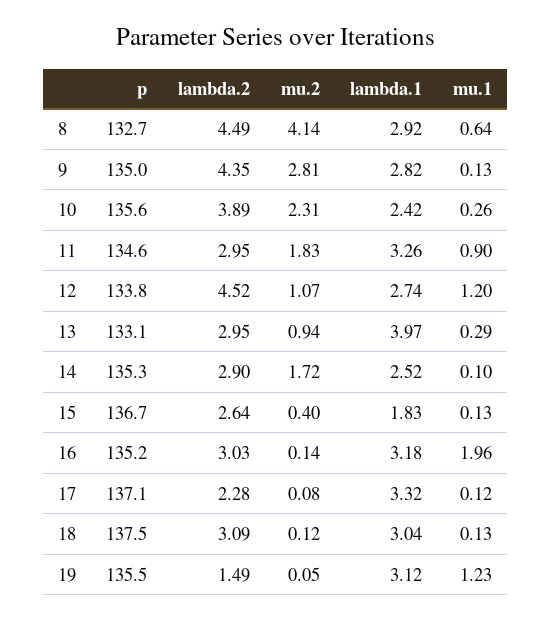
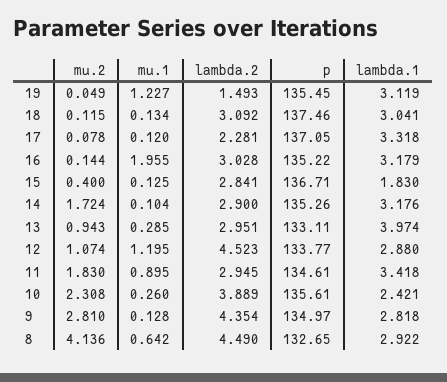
  {
    "p": {
      "8": 132.65,
      "9": 134.97,
      "10": 135.61,
      "11": 134.61,
      "12": 133.77,
      "13": 133.11,
      "14": 135.26,
      "15": 136.71,
      "16": 135.22,
      "17": 137.05,
      "18": 137.46,
      "19": 135.45
    },
    "lambda.2": {
      "8": 4.49,
      "9": 4.354,
      "10": 3.889,
      "11": 2.945,
      "12": 4.523,
      "13": 2.951,
      "14": 2.9,
-     "15": 2.64,
+     "15": 2.841,
      "16": 3.028,
      "17": 2.281,
      "18": 3.092,
      "19": 1.493
    },
    "mu.2": {
      "8": 4.136,
      "9": 2.81,
      "10": 2.308,
      "11": 1.83,
      "12": 1.074,
      "13": 0.943,
      "14": 1.724,
      "15": 0.4,
      "16": 0.144,
      "17": 0.078,
      "18": 0.115,
      "19": 0.049
    },
    "lambda.1": {
      "8": 2.922,
      "9": 2.818,
      "10": 2.421,
-     "11": 3.26,
+     "11": 3.418,
-     "12": 2.74,
+     "12": 2.88,
      "13": 3.974,
-     "14": 2.52,
+     "14": 3.176,
      "15": 1.83,
      "16": 3.179,
      "17": 3.318,
      "18": 3.041,
      "19": 3.119
    },
    "mu.1": {
      "8": 0.642,
      "9": 0.128,
      "10": 0.26,
      "11": 0.895,
      "12": 1.195,
      "13": 0.285,
      "14": 0.104,
      "15": 0.125,
      "16": 1.955,
      "17": 0.12,
      "18": 0.134,
      "19": 1.227
    }
  }

